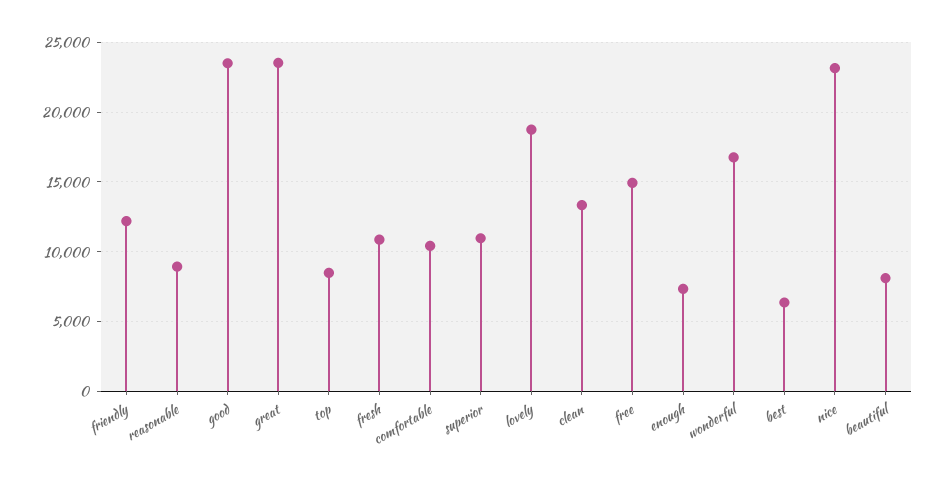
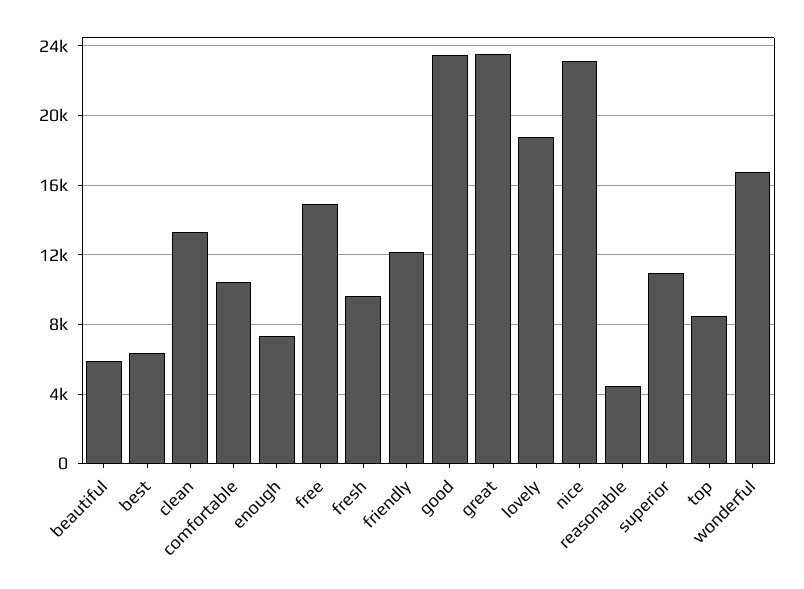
  {
    "friendly": 12000,
-   "reasonable": 9000,
+   "reasonable": 4500,
    "good": 23500,
    "great": 23500,
    "top": 8500,
-   "fresh": 11000,
+   "fresh": 9500,
    "comfortable": 10500,
    "superior": 11000,
    "lovely": 19000,
    "clean": 13500,
    "free": 15000,
    "enough": 7500,
    "wonderful": 17000,
    "best": 6500,
    "nice": 23000,
-   "beautiful": 8000
+   "beautiful": 6000
  }

